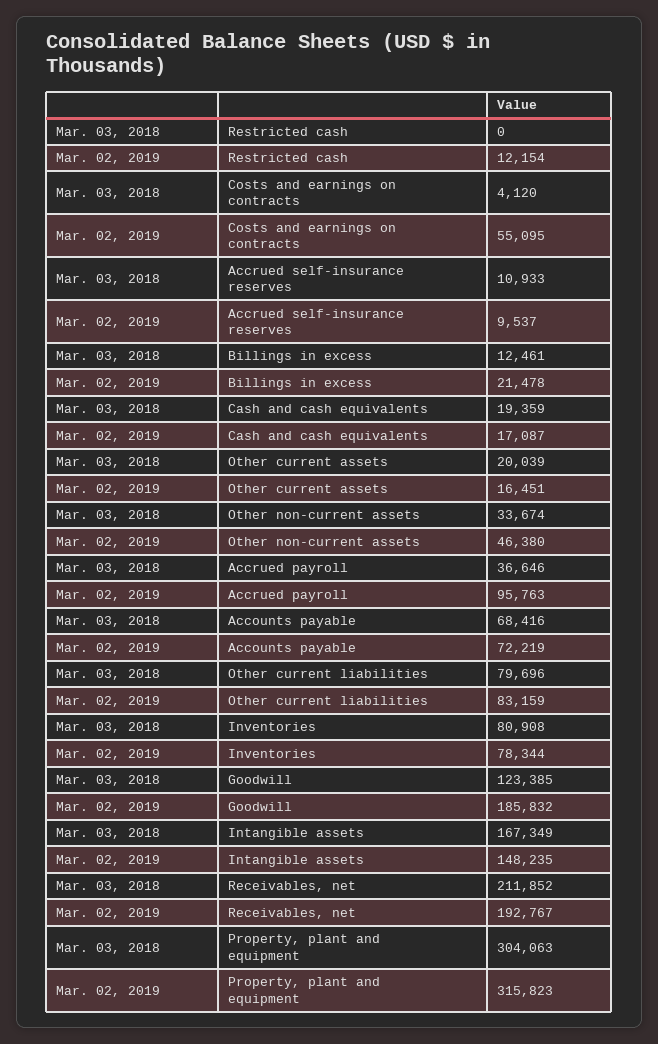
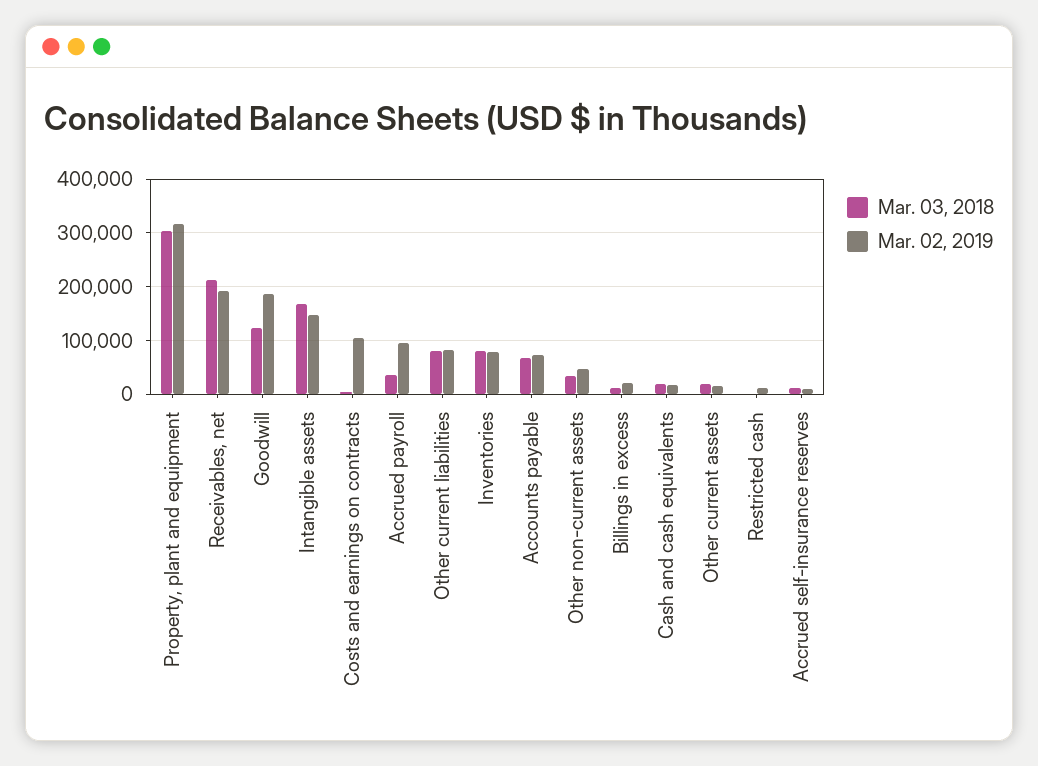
  {
    "Mar. 03, 2018": {
      "Restricted cash": 0,
      "Costs and earnings on contracts": 4120,
      "Accrued self-insurance reserves": 10933,
      "Billings in excess": 12461,
      "Cash and cash equivalents": 19359,
      "Other current assets": 20039,
      "Other non-current assets": 33674,
      "Accrued payroll": 36646,
      "Accounts payable": 68416,
      "Other current liabilities": 79696,
      "Inventories": 80908,
      "Goodwill": 123385,
      "Intangible assets": 167349,
      "Receivables, net": 211852,
      "Property, plant and equipment": 304063
    },
    "Mar. 02, 2019": {
      "Restricted cash": 12154,
-     "Costs and earnings on contracts": 55095,
+     "Costs and earnings on contracts": 100000,
      "Accrued self-insurance reserves": 9537,
      "Billings in excess": 21478,
      "Cash and cash equivalents": 17087,
      "Other current assets": 16451,
      "Other non-current assets": 46380,
      "Accrued payroll": 95763,
      "Accounts payable": 72219,
      "Other current liabilities": 83159,
      "Inventories": 78344,
      "Goodwill": 185832,
      "Intangible assets": 148235,
      "Receivables, net": 192767,
      "Property, plant and equipment": 315823
    }
  }

